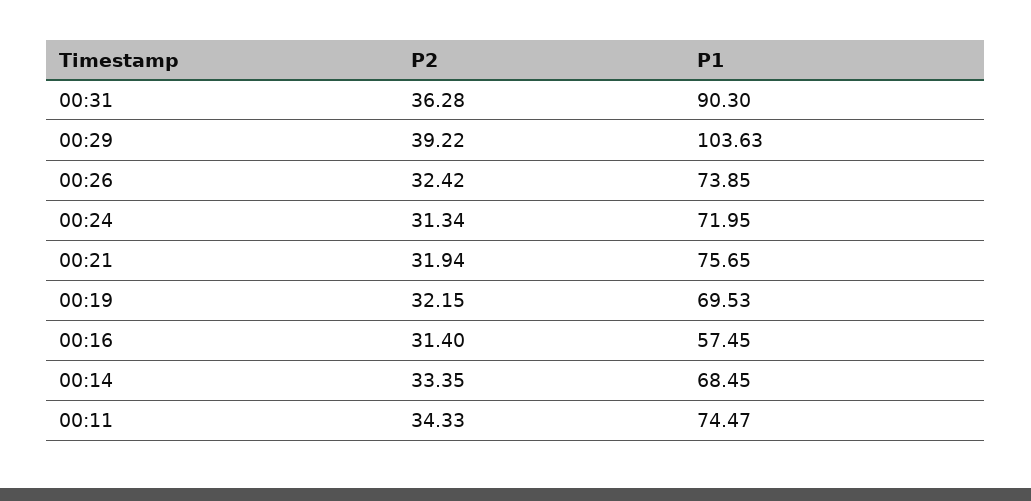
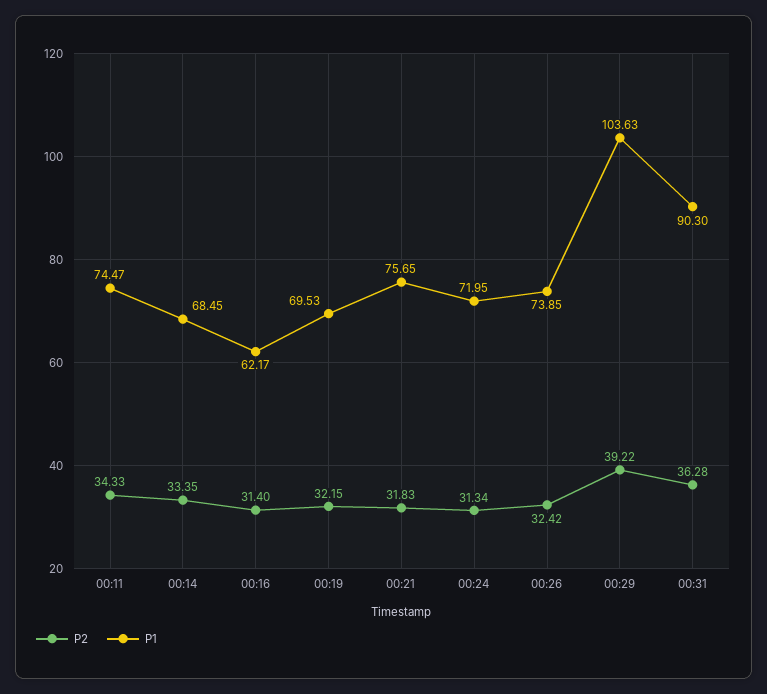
  {
    "P2": {
      "00:31": 36.28,
      "00:29": 39.22,
      "00:26": 32.42,
      "00:24": 31.34,
-     "00:21": 31.94,
+     "00:21": 31.83,
      "00:19": 32.15,
      "00:16": 31.4,
      "00:14": 33.35,
      "00:11": 34.33
    },
    "P1": {
      "00:31": 90.3,
      "00:29": 103.63,
      "00:26": 73.85,
      "00:24": 71.95,
      "00:21": 75.65,
      "00:19": 69.53,
-     "00:16": 57.45,
+     "00:16": 62.17,
      "00:14": 68.45,
      "00:11": 74.47
    }
  }

